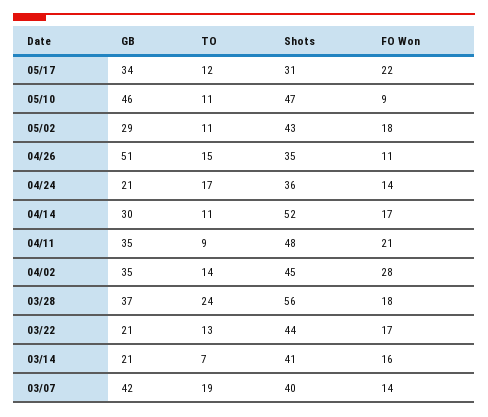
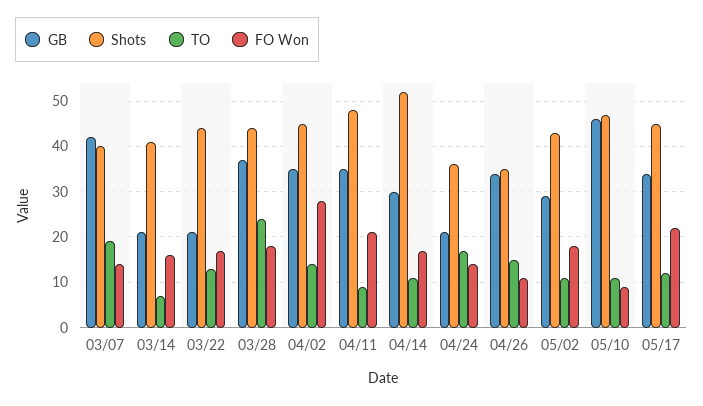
  {
    "GB": {
      "05/17": 34,
      "05/10": 46,
      "05/02": 29,
-     "04/26": 51,
+     "04/26": 35,
      "04/24": 21,
      "04/14": 30,
      "04/11": 35,
      "04/02": 35,
      "03/28": 37,
      "03/22": 21,
      "03/14": 21,
      "03/07": 42
    },
    "TO": {
      "05/17": 12,
      "05/10": 11,
      "05/02": 11,
      "04/26": 15,
      "04/24": 17,
      "04/14": 11,
      "04/11": 9,
      "04/02": 14,
      "03/28": 24,
      "03/22": 13,
      "03/14": 7,
      "03/07": 19
    },
    "Shots": {
-     "05/17": 31,
+     "05/17": 45,
      "05/10": 47,
      "05/02": 43,
      "04/26": 35,
      "04/24": 36,
      "04/14": 52,
      "04/11": 48,
      "04/02": 45,
-     "03/28": 56,
+     "03/28": 45,
      "03/22": 44,
      "03/14": 41,
      "03/07": 40
    },
    "FO Won": {
      "05/17": 22,
      "05/10": 9,
      "05/02": 18,
      "04/26": 11,
      "04/24": 14,
      "04/14": 17,
      "04/11": 21,
      "04/02": 28,
      "03/28": 18,
      "03/22": 17,
      "03/14": 16,
      "03/07": 14
    }
  }

